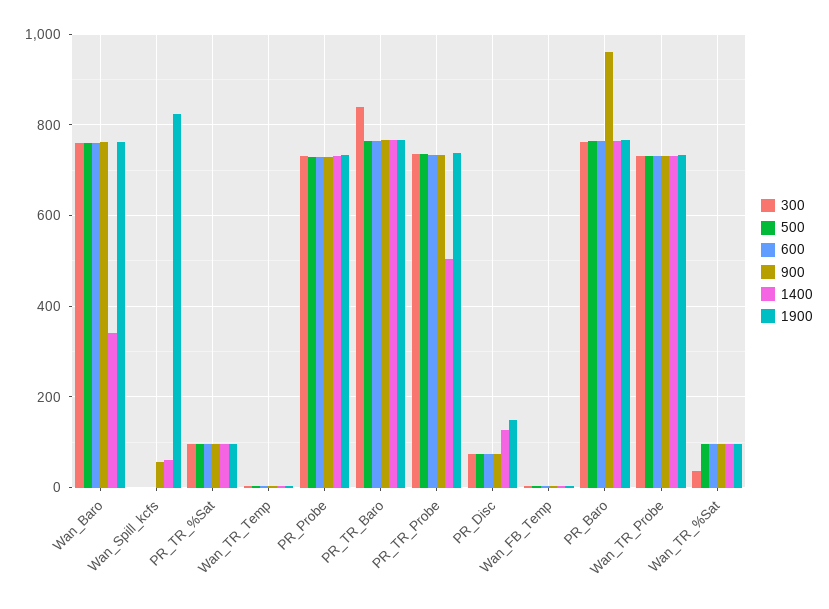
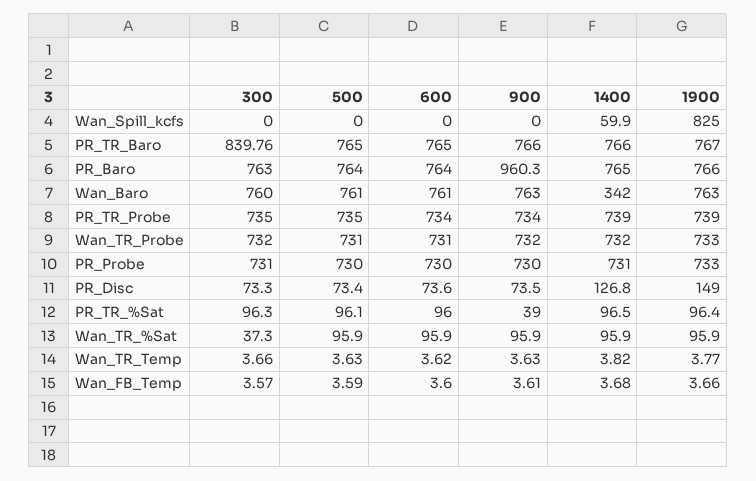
  {
    "300": {
      "Wan_Baro": 760,
      "Wan_Spill_kcfs": 0,
      "PR_TR_%Sat": 96.3,
      "Wan_TR_Temp": 3.66,
      "PR_Probe": 731,
      "PR_TR_Baro": 839.76,
      "PR_TR_Probe": 735,
      "PR_Disc": 73.3,
      "Wan_FB_Temp": 3.57,
      "PR_Baro": 763,
      "Wan_TR_Probe": 732,
      "Wan_TR_%Sat": 37.3
    },
    "500": {
      "Wan_Baro": 761,
      "Wan_Spill_kcfs": 0,
      "PR_TR_%Sat": 96.1,
      "Wan_TR_Temp": 3.63,
      "PR_Probe": 730,
      "PR_TR_Baro": 765,
      "PR_TR_Probe": 735,
      "PR_Disc": 73.4,
      "Wan_FB_Temp": 3.59,
      "PR_Baro": 764,
      "Wan_TR_Probe": 731,
      "Wan_TR_%Sat": 95.9
    },
    "600": {
      "Wan_Baro": 761,
      "Wan_Spill_kcfs": 0,
      "PR_TR_%Sat": 96,
      "Wan_TR_Temp": 3.62,
      "PR_Probe": 730,
      "PR_TR_Baro": 765,
      "PR_TR_Probe": 734,
      "PR_Disc": 73.6,
      "Wan_FB_Temp": 3.6,
      "PR_Baro": 764,
      "Wan_TR_Probe": 731,
      "Wan_TR_%Sat": 95.9
    },
    "900": {
      "Wan_Baro": 763,
-     "Wan_Spill_kcfs": 60,
+     "Wan_Spill_kcfs": 0,
-     "PR_TR_%Sat": 100,
+     "PR_TR_%Sat": 39,
      "Wan_TR_Temp": 3.63,
      "PR_Probe": 730,
      "PR_TR_Baro": 766,
      "PR_TR_Probe": 734,
      "PR_Disc": 73.5,
      "Wan_FB_Temp": 3.61,
      "PR_Baro": 960.3,
      "Wan_TR_Probe": 732,
      "Wan_TR_%Sat": 95.9
    },
    "1400": {
      "Wan_Baro": 342,
      "Wan_Spill_kcfs": 59.9,
      "PR_TR_%Sat": 96.5,
      "Wan_TR_Temp": 3.82,
      "PR_Probe": 731,
      "PR_TR_Baro": 766,
-     "PR_TR_Probe": 500,
+     "PR_TR_Probe": 739,
      "PR_Disc": 126.8,
      "Wan_FB_Temp": 3.68,
      "PR_Baro": 765,
      "Wan_TR_Probe": 732,
      "Wan_TR_%Sat": 95.9
    },
    "1900": {
      "Wan_Baro": 763,
      "Wan_Spill_kcfs": 825,
      "PR_TR_%Sat": 96.4,
      "Wan_TR_Temp": 3.77,
      "PR_Probe": 733,
      "PR_TR_Baro": 767,
      "PR_TR_Probe": 739,
      "PR_Disc": 149,
      "Wan_FB_Temp": 3.66,
      "PR_Baro": 766,
      "Wan_TR_Probe": 733,
      "Wan_TR_%Sat": 95.9
    }
  }

